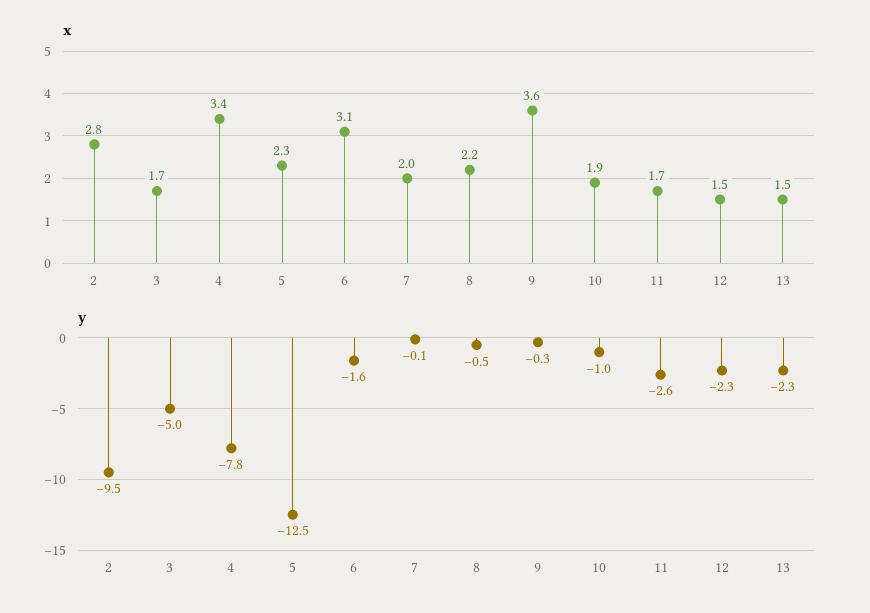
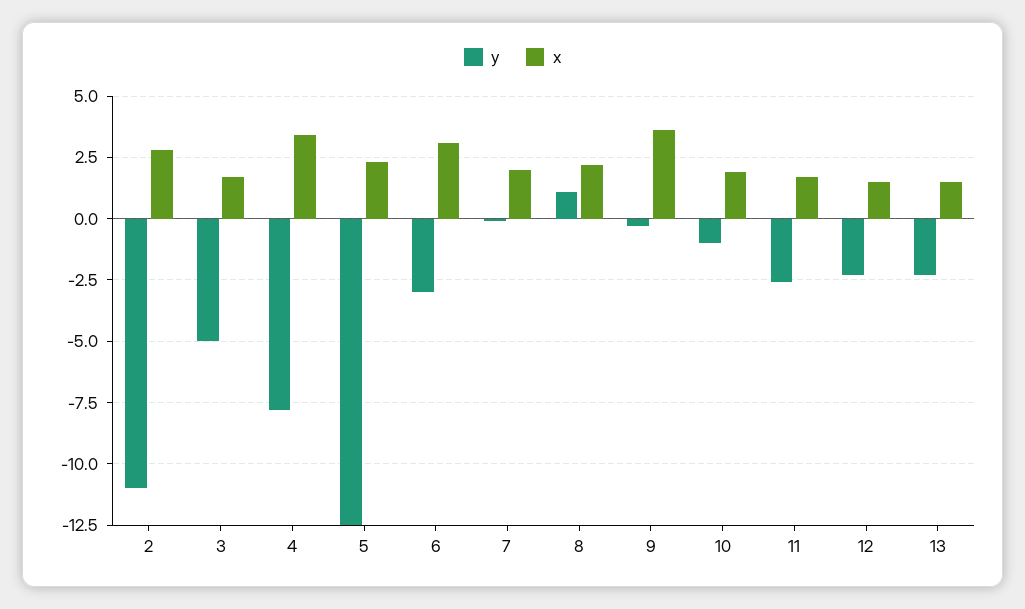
  {
    "x": {
      "2": 2.8,
      "3": 1.7,
      "4": 3.4,
      "5": 2.3,
      "6": 3.1,
      "7": 2,
      "8": 2.2,
      "9": 3.6,
      "10": 1.9,
      "11": 1.7,
      "12": 1.5,
      "13": 1.5
    },
    "y": {
-     "2": -9.5,
+     "2": -11,
      "3": -5,
      "4": -7.8,
      "5": -12.5,
-     "6": -1.6,
+     "6": -3,
      "7": -0.1,
-     "8": -0.5,
+     "8": 1,
      "9": -0.3,
      "10": -1,
      "11": -2.6,
      "12": -2.3,
      "13": -2.3
    }
  }

